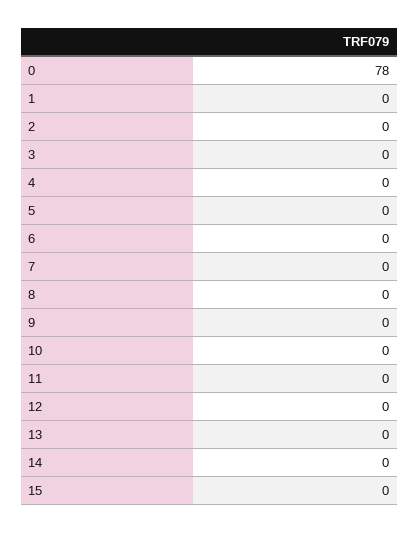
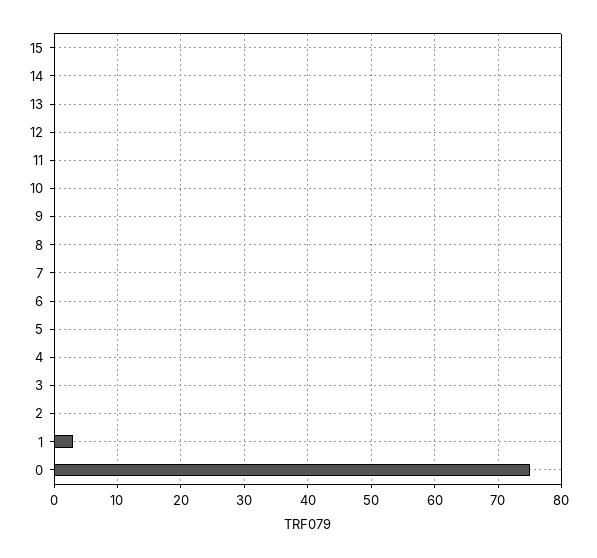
  {
-   "0": 78,
+   "0": 75,
-   "1": 0,
+   "1": 3,
    "2": 0,
    "3": 0,
    "4": 0,
    "5": 0,
    "6": 0,
    "7": 0,
    "8": 0,
    "9": 0,
    "10": 0,
    "11": 0,
    "12": 0,
    "13": 0,
    "14": 0,
    "15": 0
  }

